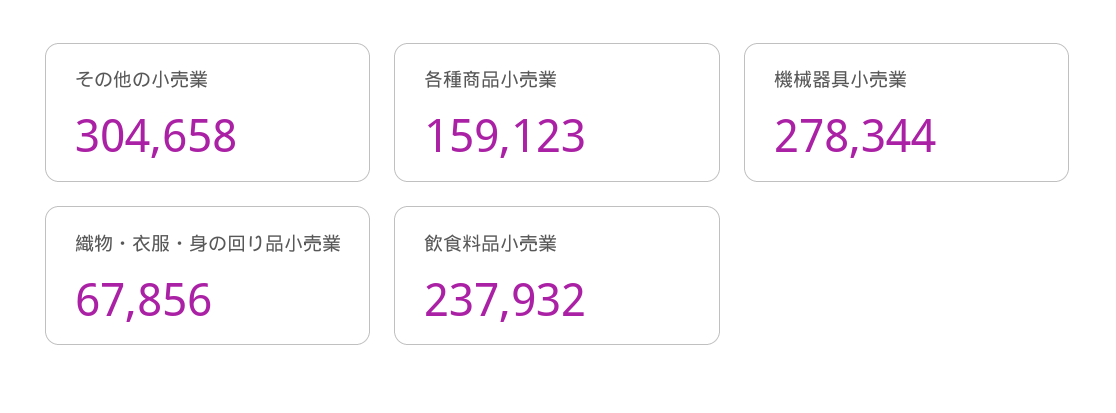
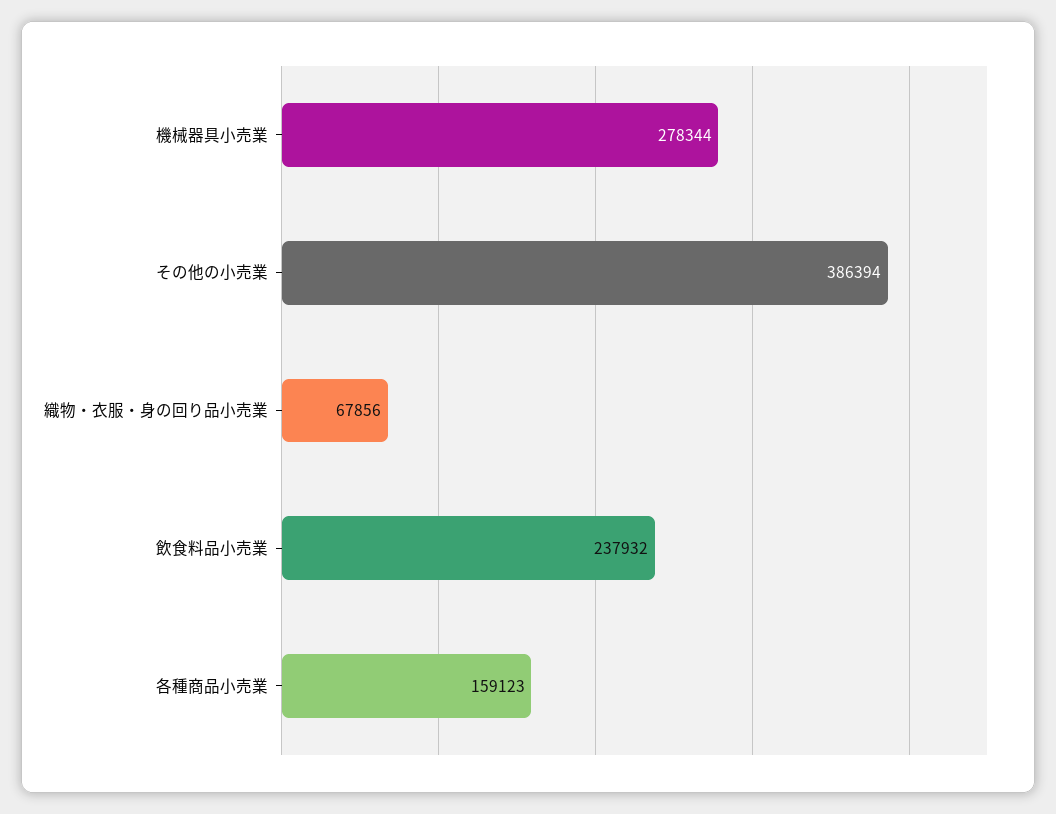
  {
-   "その他の小売業": 304658,
+   "その他の小売業": 386394,
    "各種商品小売業": 159123,
    "機械器具小売業": 278344,
    "織物・衣服・身の回り品小売業": 67856,
    "飲食料品小売業": 237932
  }

